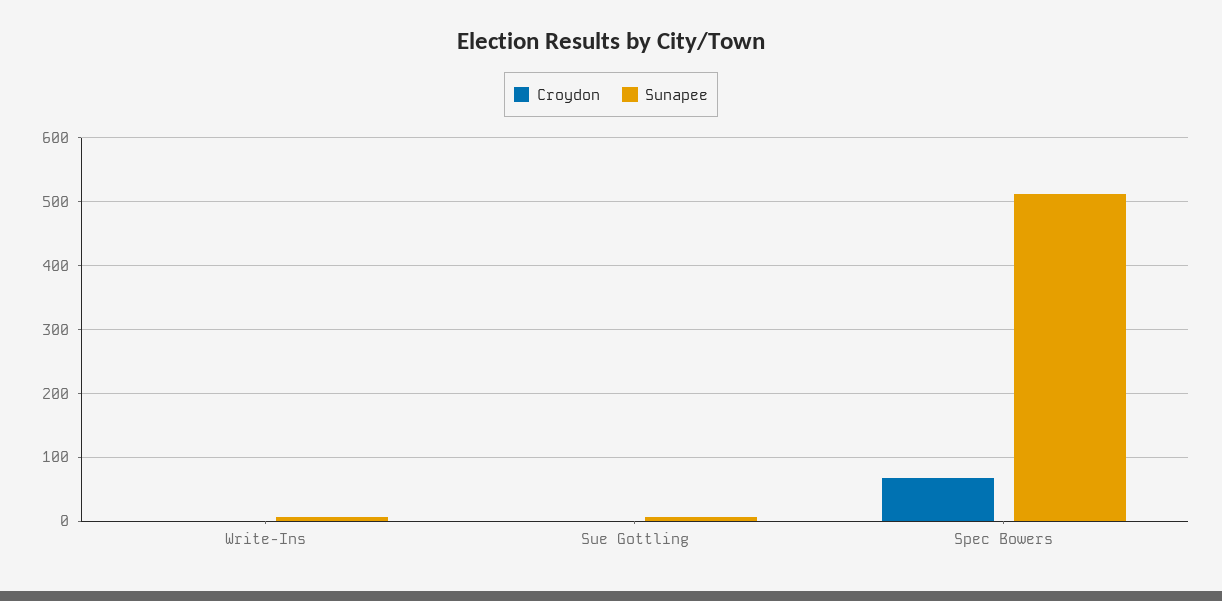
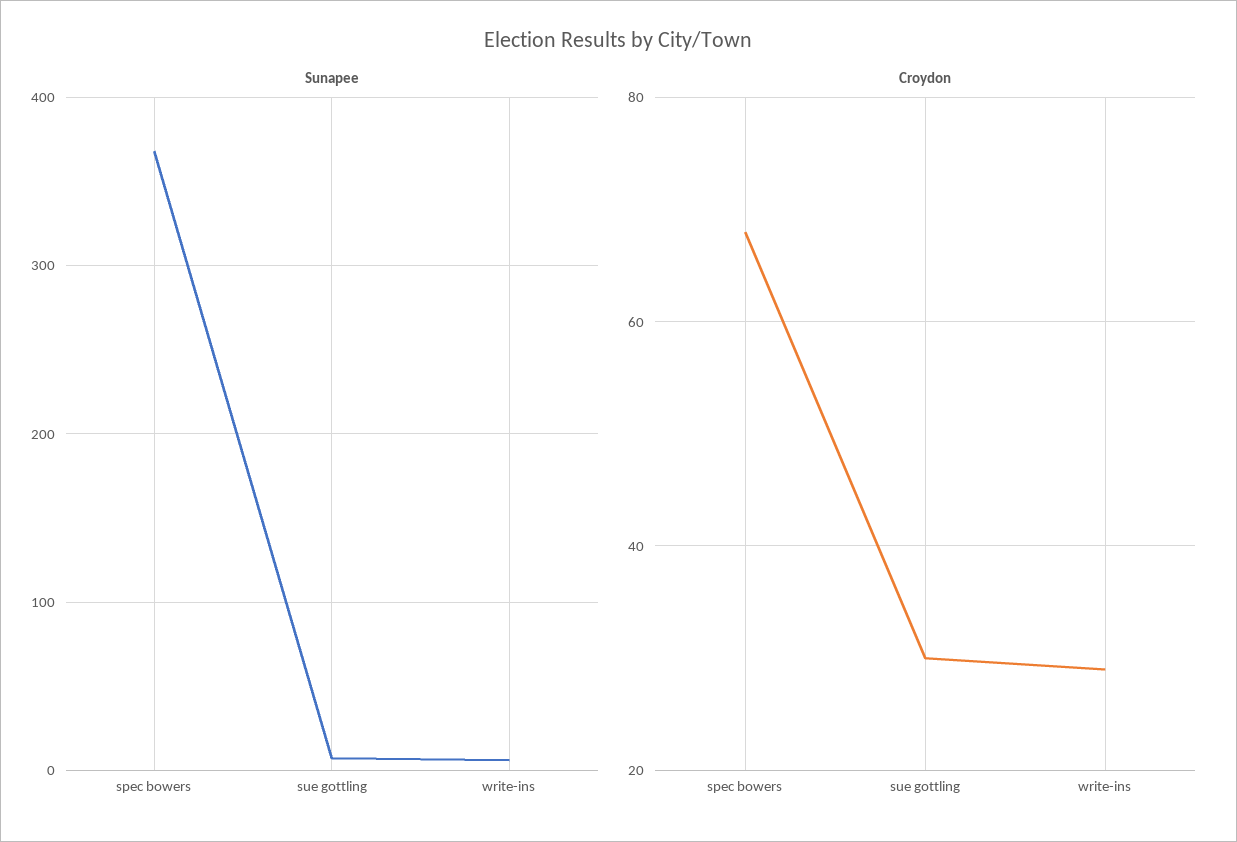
  {
    "Croydon": {
-     "Write-Ins": 0,
+     "Write-Ins": 30,
-     "Sue Gottling": 0,
+     "Sue Gottling": 30,
      "Spec Bowers": 70
    },
    "Sunapee": {
      "Write-Ins": 10,
      "Sue Gottling": 10,
-     "Spec Bowers": 510
+     "Spec Bowers": 370
    }
  }

